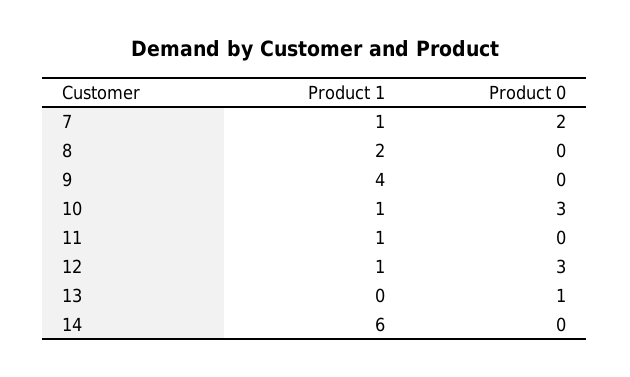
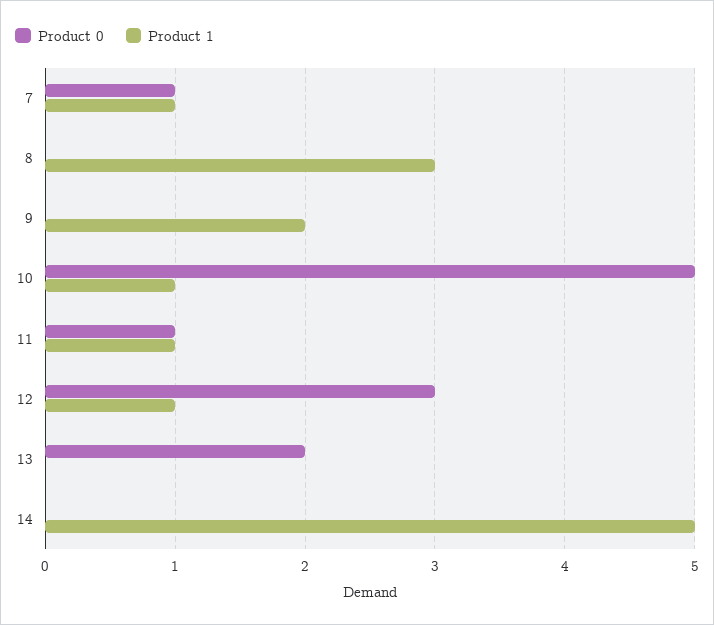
  {
    "Product 1": {
      "7": 1,
-     "8": 2,
+     "8": 3,
-     "9": 4,
+     "9": 2,
      "10": 1,
      "11": 1,
      "12": 1,
      "13": 0,
-     "14": 6
+     "14": 5
    },
    "Product 0": {
-     "7": 2,
+     "7": 1,
      "8": 0,
      "9": 0,
-     "10": 3,
+     "10": 5,
-     "11": 0,
+     "11": 1,
      "12": 3,
-     "13": 1,
+     "13": 2,
      "14": 0
    }
  }

